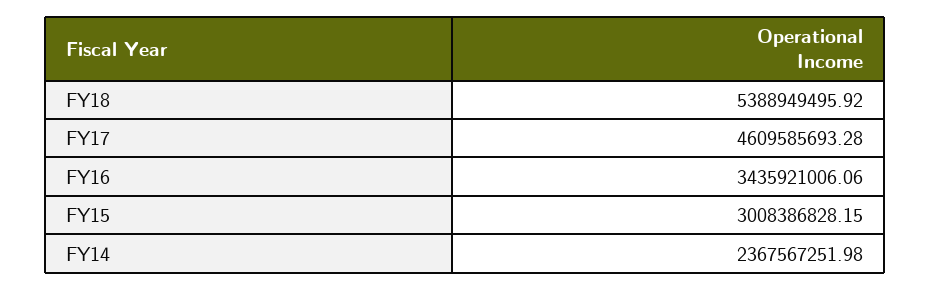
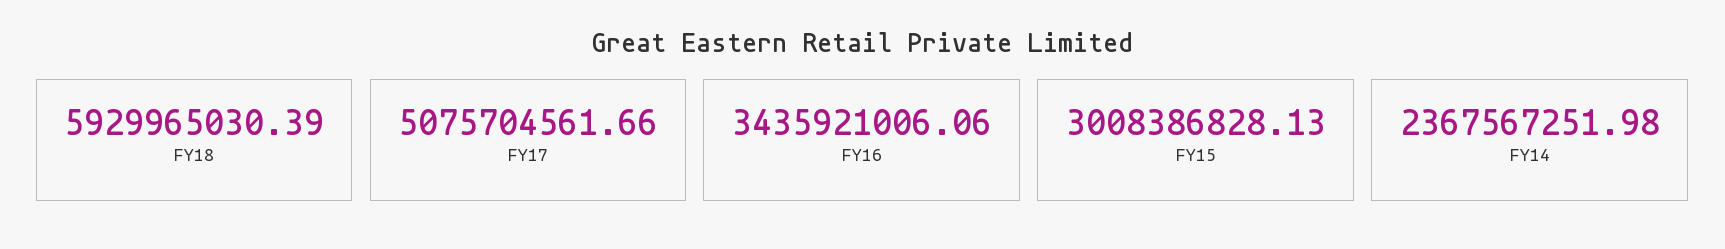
  {
-   "FY18": 5388949495.92,
+   "FY18": 5929965030.39,
-   "FY17": 4609585693.28,
+   "FY17": 5075704561.66,
    "FY16": 3435921006.06,
-   "FY15": 3008386828.15,
+   "FY15": 3008386828.13,
    "FY14": 2367567251.98
  }

